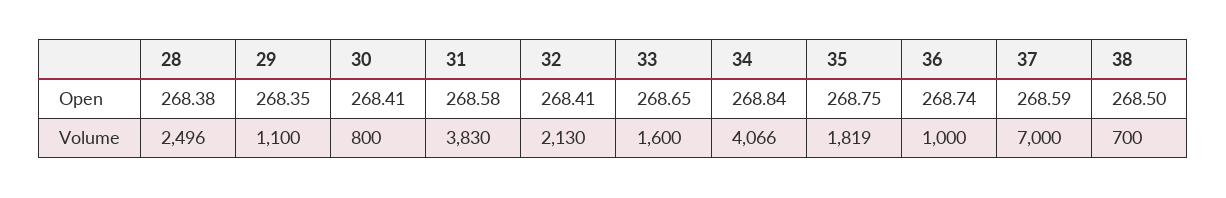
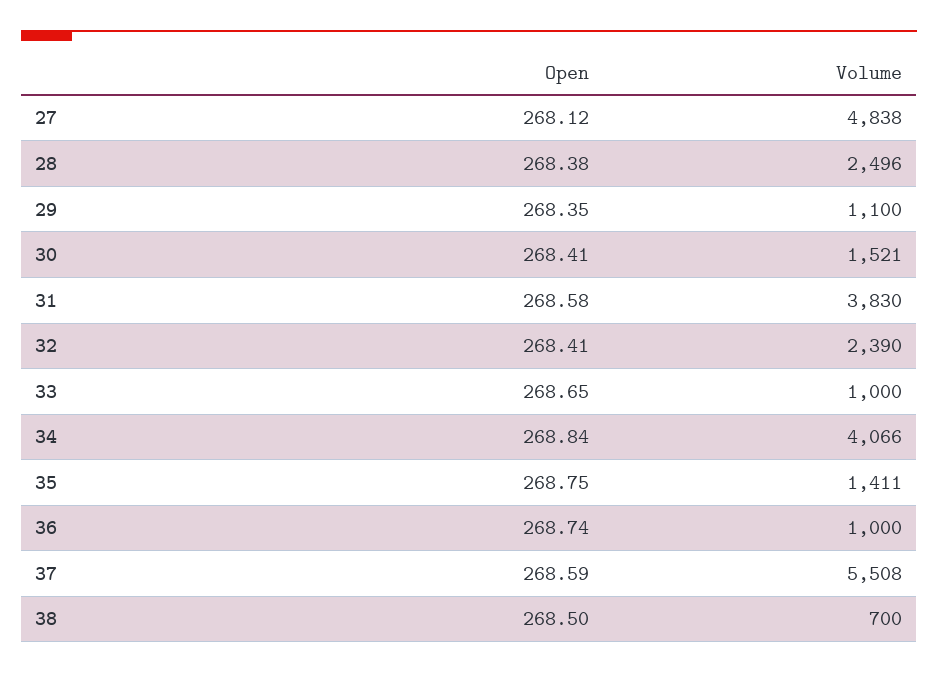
  {
    "28": {
      "Open": 268.38,
      "Volume": 2496
    },
    "29": {
      "Open": 268.35,
      "Volume": 1100
    },
    "30": {
      "Open": 268.41,
-     "Volume": 800
+     "Volume": 1521
    },
    "31": {
      "Open": 268.58,
      "Volume": 3830
    },
    "32": {
      "Open": 268.41,
-     "Volume": 2130
+     "Volume": 2390
    },
    "33": {
      "Open": 268.65,
-     "Volume": 1600
+     "Volume": 1000
    },
    "34": {
      "Open": 268.84,
      "Volume": 4066
    },
    "35": {
      "Open": 268.75,
-     "Volume": 1819
+     "Volume": 1411
    },
    "36": {
      "Open": 268.74,
      "Volume": 1000
    },
    "37": {
      "Open": 268.59,
-     "Volume": 7000
+     "Volume": 5508
    },
    "38": {
      "Open": 268.5,
      "Volume": 700
-   }
+   },
+   "27": {
+     "Open": 268.12,
+     "Volume": 4838
+   }
  }

